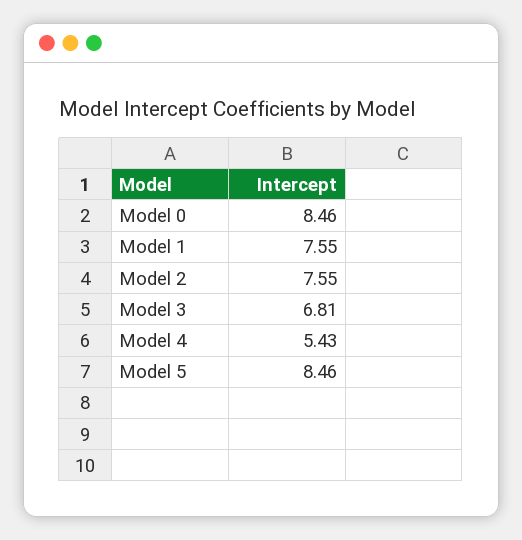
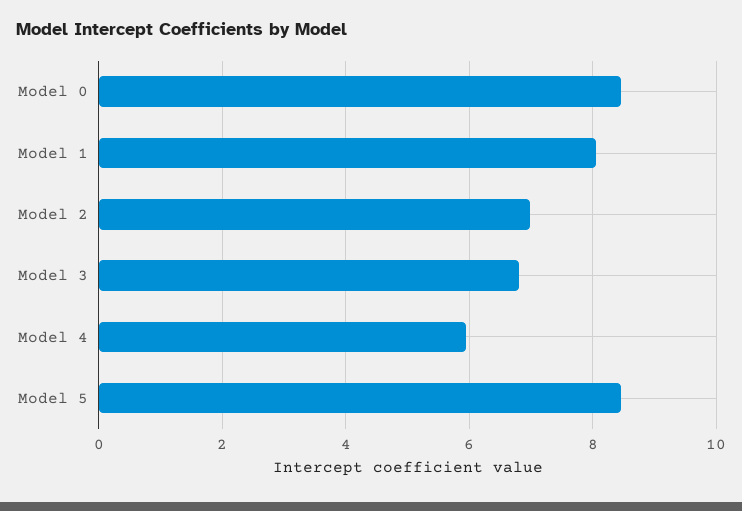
  {
    "Model 0": 8.46,
-   "Model 1": 7.55,
+   "Model 1": 8,
-   "Model 2": 7.55,
+   "Model 2": 7,
    "Model 3": 6.81,
-   "Model 4": 5.43,
+   "Model 4": 6,
    "Model 5": 8.46
  }

